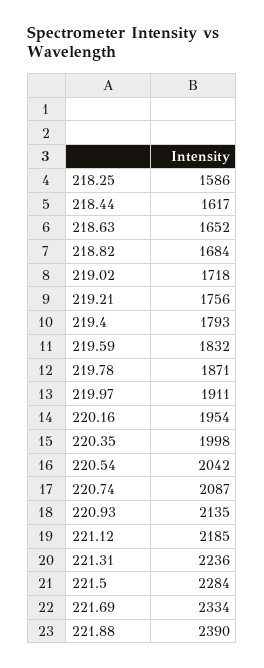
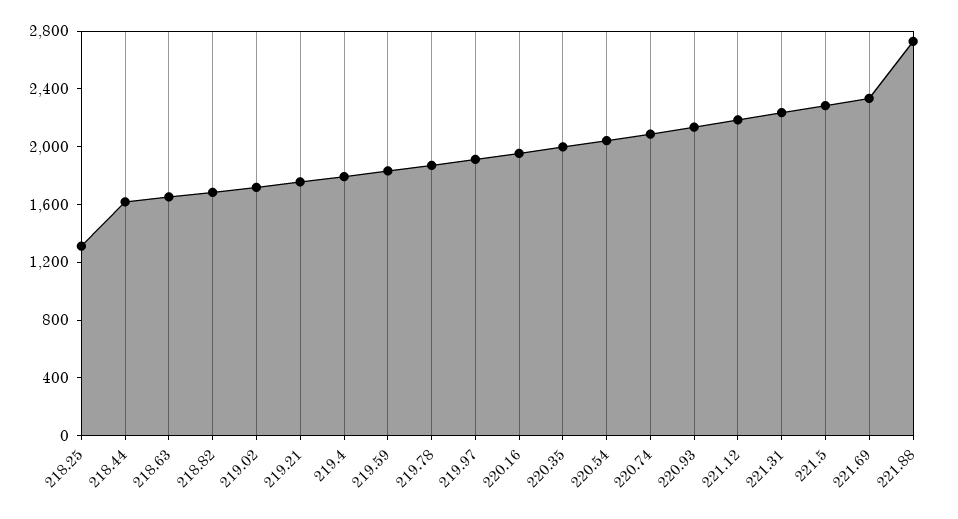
  {
-   "218.25": 1586,
+   "218.25": 1300,
    "218.44": 1617,
    "218.63": 1652,
    "218.82": 1684,
    "219.02": 1718,
    "219.21": 1756,
    "219.4": 1793,
    "219.59": 1832,
    "219.78": 1871,
    "219.97": 1911,
    "220.16": 1954,
    "220.35": 1998,
    "220.54": 2042,
    "220.74": 2087,
    "220.93": 2135,
    "221.12": 2185,
    "221.31": 2236,
    "221.5": 2284,
    "221.69": 2334,
-   "221.88": 2390
+   "221.88": 2700
  }

